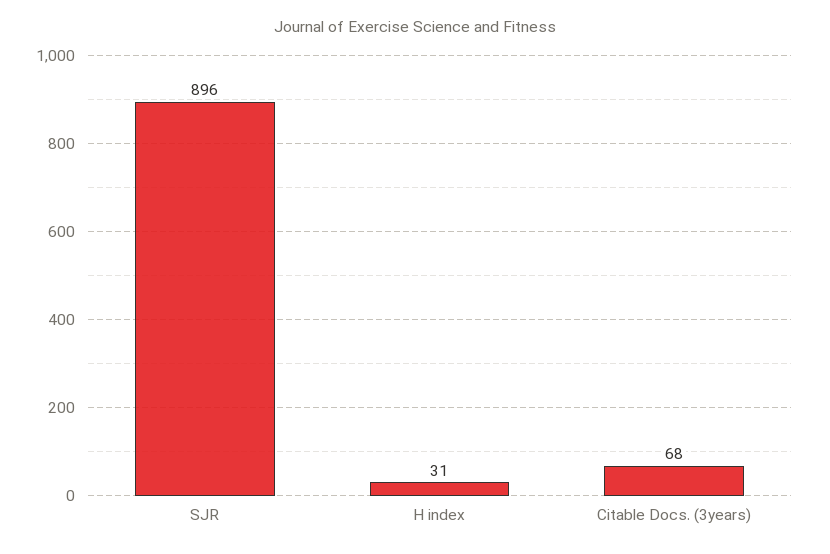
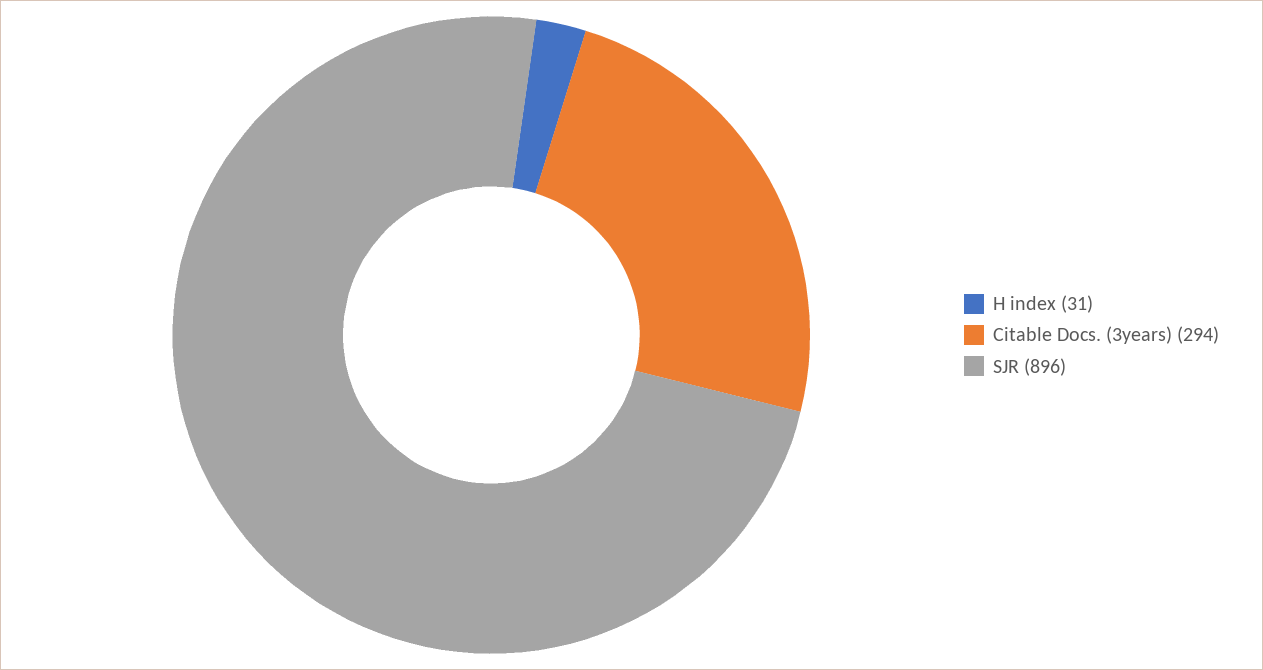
  {
    "SJR": 896,
    "H index": 31,
-   "Citable Docs. (3years)": 68
+   "Citable Docs. (3years)": 294
  }

